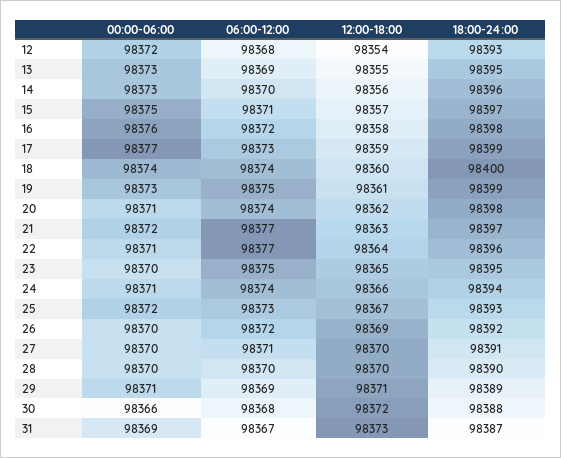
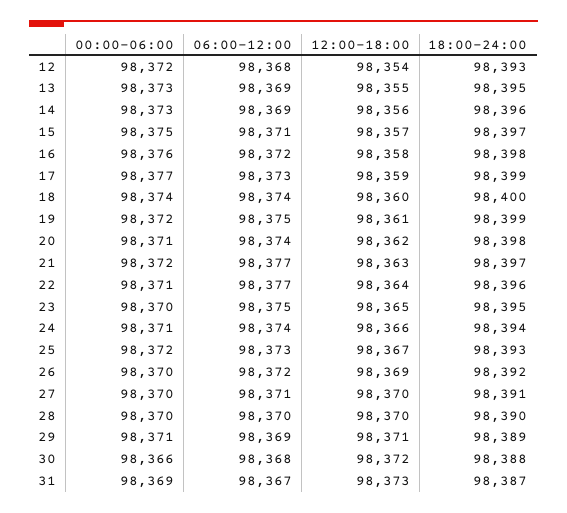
  {
    "00:00-06:00": {
      "12": 98372,
      "13": 98373,
      "14": 98373,
      "15": 98375,
      "16": 98376,
      "17": 98377,
      "18": 98374,
-     "19": 98373,
+     "19": 98372,
      "20": 98371,
      "21": 98372,
      "22": 98371,
      "23": 98370,
      "24": 98371,
      "25": 98372,
      "26": 98370,
      "27": 98370,
      "28": 98370,
      "29": 98371,
      "30": 98366,
      "31": 98369
    },
    "06:00-12:00": {
      "12": 98368,
      "13": 98369,
-     "14": 98370,
+     "14": 98369,
      "15": 98371,
      "16": 98372,
      "17": 98373,
      "18": 98374,
      "19": 98375,
      "20": 98374,
      "21": 98377,
      "22": 98377,
      "23": 98375,
      "24": 98374,
      "25": 98373,
      "26": 98372,
      "27": 98371,
      "28": 98370,
      "29": 98369,
      "30": 98368,
      "31": 98367
    },
    "12:00-18:00": {
      "12": 98354,
      "13": 98355,
      "14": 98356,
      "15": 98357,
      "16": 98358,
      "17": 98359,
      "18": 98360,
      "19": 98361,
      "20": 98362,
      "21": 98363,
      "22": 98364,
      "23": 98365,
      "24": 98366,
      "25": 98367,
      "26": 98369,
      "27": 98370,
      "28": 98370,
      "29": 98371,
      "30": 98372,
      "31": 98373
    },
    "18:00-24:00": {
      "12": 98393,
      "13": 98395,
      "14": 98396,
      "15": 98397,
      "16": 98398,
      "17": 98399,
      "18": 98400,
      "19": 98399,
      "20": 98398,
      "21": 98397,
      "22": 98396,
      "23": 98395,
      "24": 98394,
      "25": 98393,
      "26": 98392,
      "27": 98391,
      "28": 98390,
      "29": 98389,
      "30": 98388,
      "31": 98387
    }
  }

